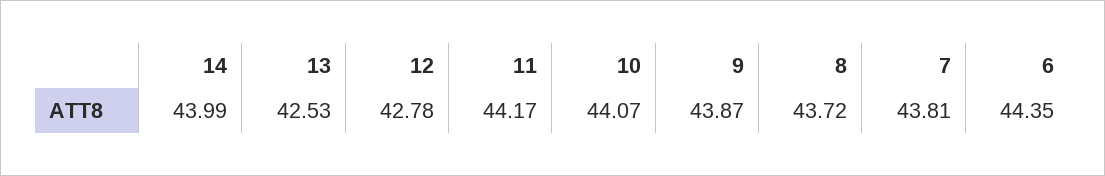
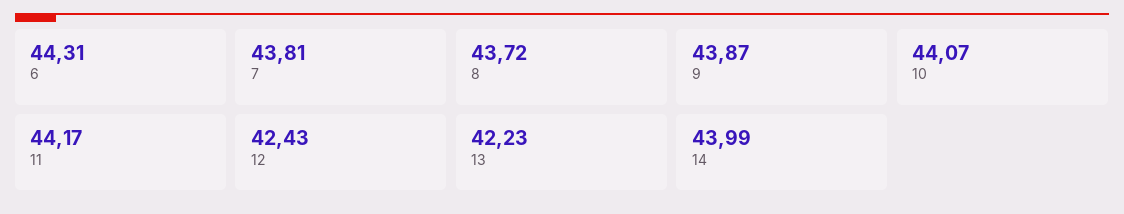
  {
    "14": 43.99,
-   "13": 42.53,
+   "13": 42.23,
-   "12": 42.78,
+   "12": 42.43,
    "11": 44.17,
    "10": 44.07,
    "9": 43.87,
    "8": 43.72,
    "7": 43.81,
-   "6": 44.35
+   "6": 44.31
  }

